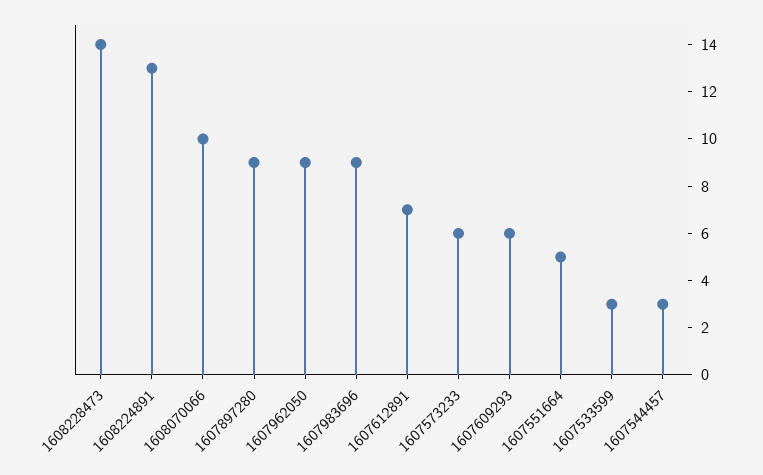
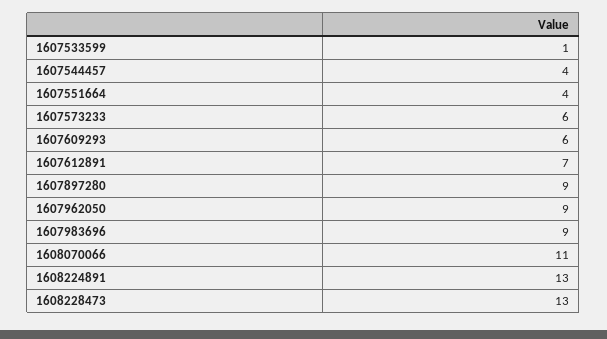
  {
-   "1608228473": 14,
+   "1608228473": 13,
    "1608224891": 13,
-   "1608070066": 10,
+   "1608070066": 11,
    "1607897280": 9,
    "1607962050": 9,
    "1607983696": 9,
    "1607612891": 7,
    "1607573233": 6,
    "1607609293": 6,
-   "1607551664": 5,
+   "1607551664": 4,
-   "1607533599": 3,
+   "1607533599": 1,
-   "1607544457": 3
+   "1607544457": 4
  }

